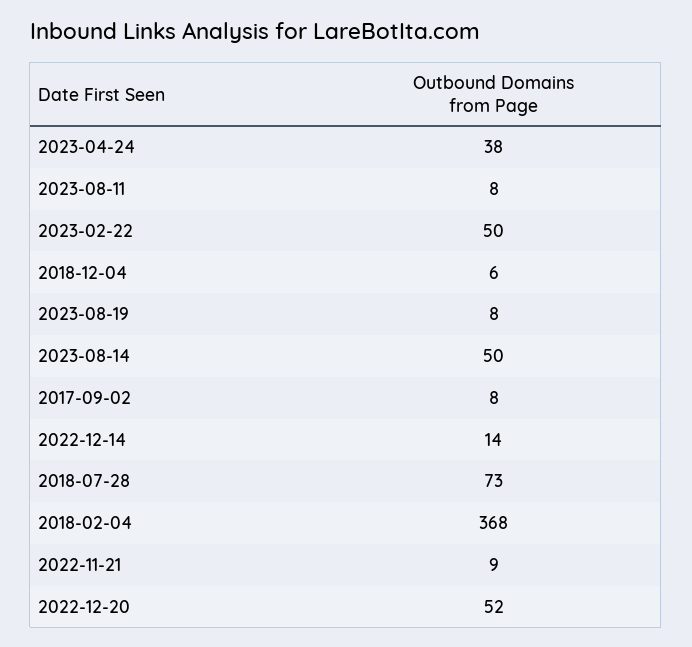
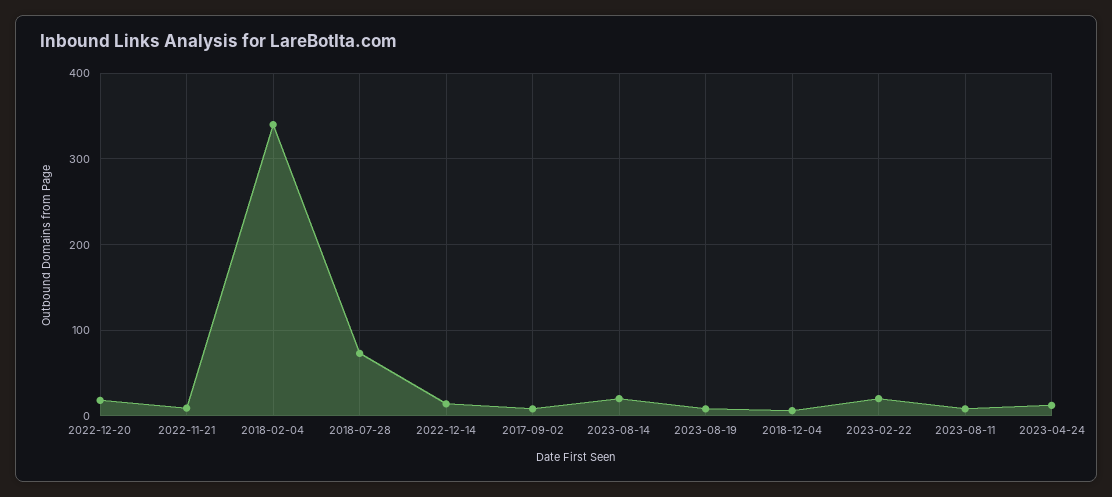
  {
-   "2023-04-24": 38,
+   "2023-04-24": 10,
    "2023-08-11": 8,
-   "2023-02-22": 50,
+   "2023-02-22": 20,
    "2018-12-04": 6,
    "2023-08-19": 8,
-   "2023-08-14": 50,
+   "2023-08-14": 20,
    "2017-09-02": 8,
    "2022-12-14": 14,
    "2018-07-28": 73,
-   "2018-02-04": 368,
+   "2018-02-04": 340,
    "2022-11-21": 9,
-   "2022-12-20": 52
+   "2022-12-20": 20
  }

